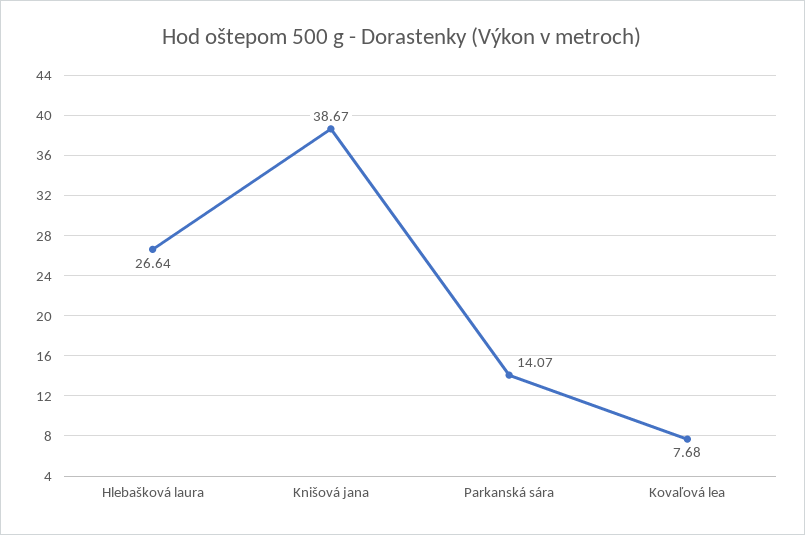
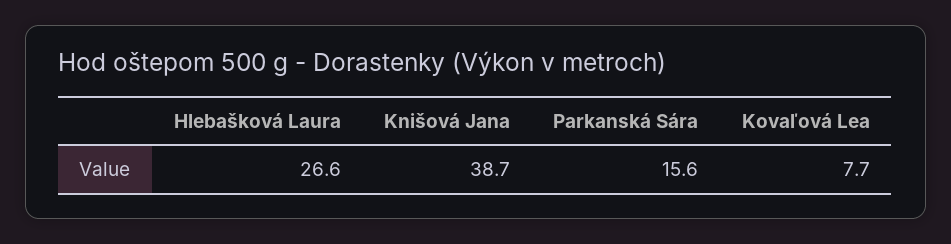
  {
    "Hlebašková laura": 26.64,
    "Knišová jana": 38.67,
-   "Parkanská sára": 14.07,
+   "Parkanská sára": 15.6,
    "Kovaľová lea": 7.68
  }

